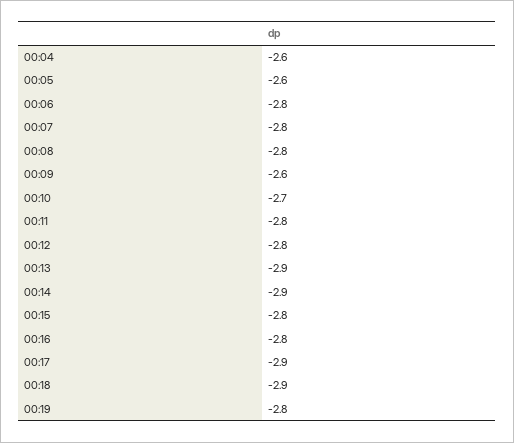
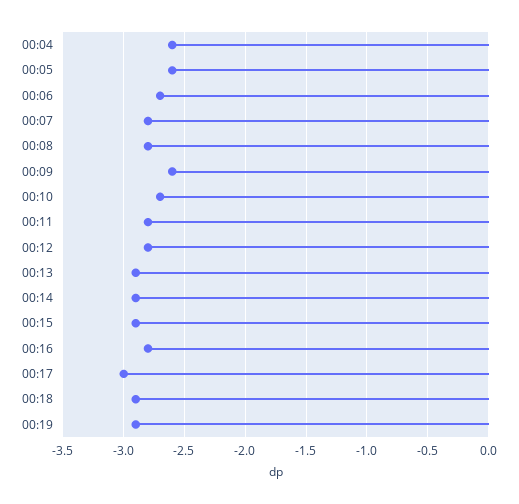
  {
    "00:04": -2.6,
    "00:05": -2.6,
-   "00:06": -2.8,
+   "00:06": -2.7,
    "00:07": -2.8,
    "00:08": -2.8,
    "00:09": -2.6,
    "00:10": -2.7,
    "00:11": -2.8,
    "00:12": -2.8,
    "00:13": -2.9,
    "00:14": -2.9,
-   "00:15": -2.8,
+   "00:15": -2.9,
    "00:16": -2.8,
-   "00:17": -2.9,
+   "00:17": -3,
    "00:18": -2.9,
-   "00:19": -2.8
+   "00:19": -2.9
  }

